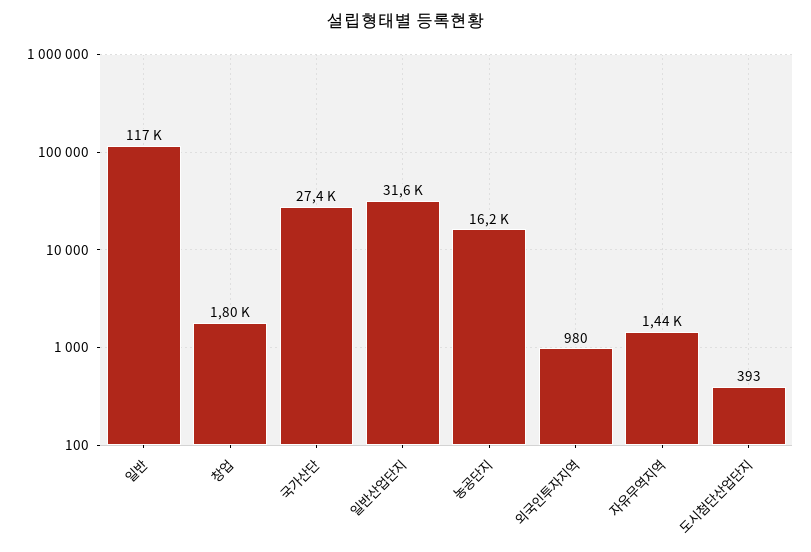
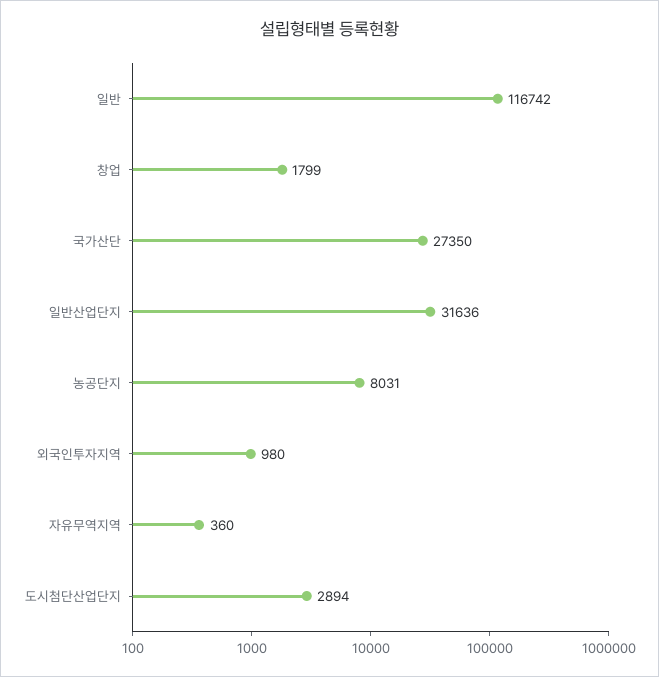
  {
    "일반": 116742,
    "창업": 1799,
    "국가산단": 27350,
    "일반산업단지": 31636,
-   "농공단지": 16200,
+   "농공단지": 8031,
    "외국인투자지역": 980,
-   "자유무역지역": 1440,
+   "자유무역지역": 360,
-   "도시첨단산업단지": 393
+   "도시첨단산업단지": 2894
  }

